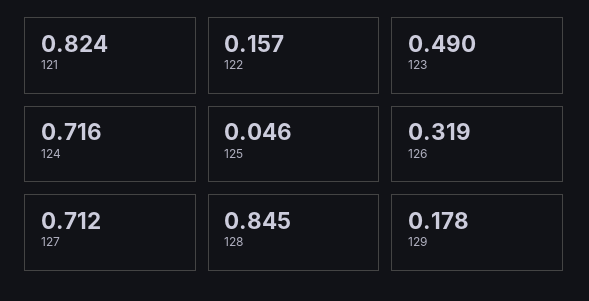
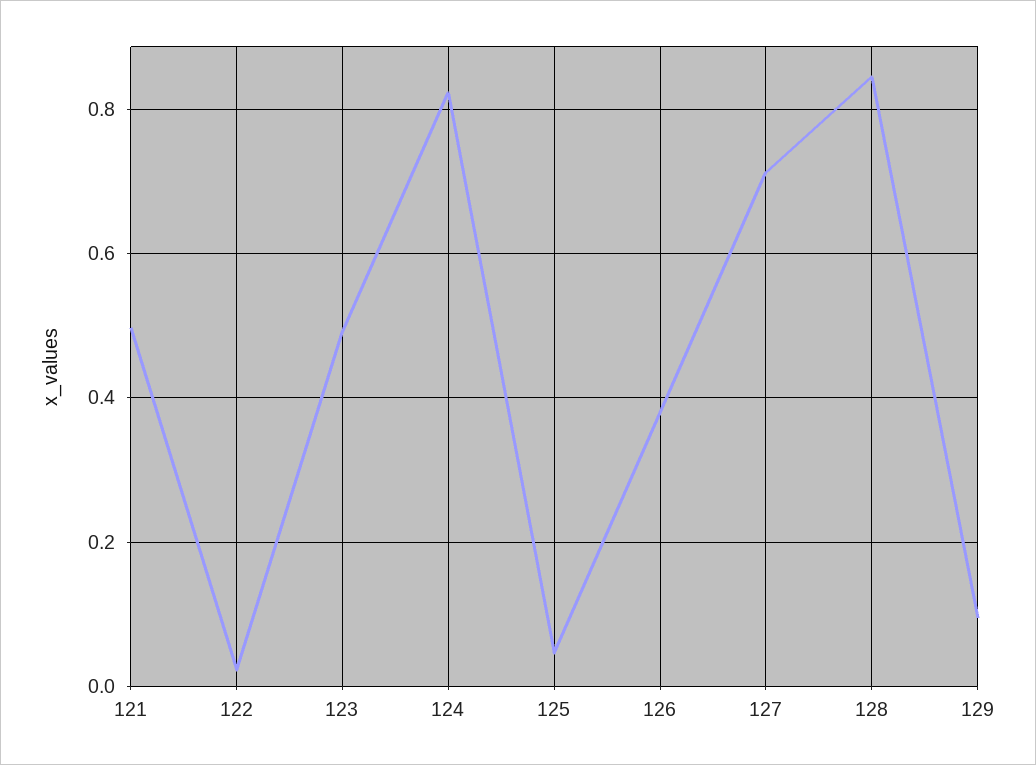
  {
-   "121": 0.824,
+   "121": 0.5,
-   "122": 0.157,
+   "122": 0.02,
    "123": 0.49,
-   "124": 0.716,
+   "124": 0.82,
    "125": 0.046,
-   "126": 0.319,
+   "126": 0.38,
    "127": 0.712,
    "128": 0.845,
-   "129": 0.178
+   "129": 0.1
  }

